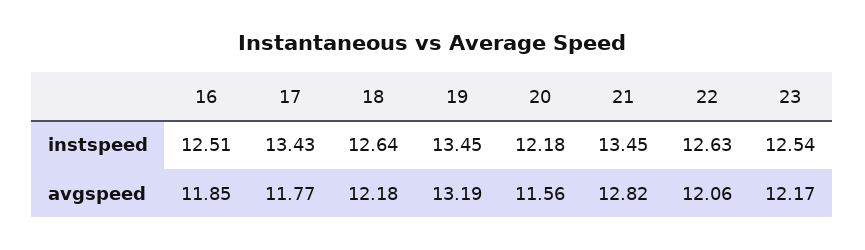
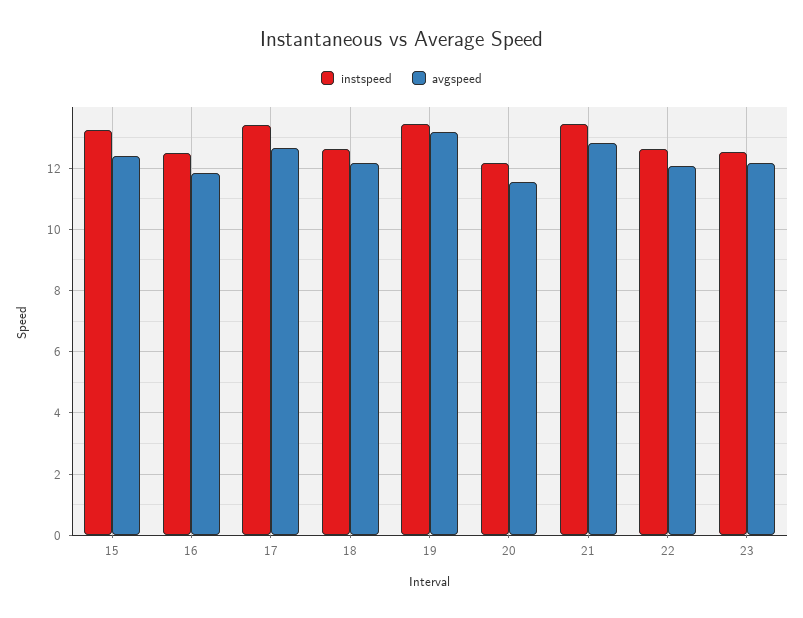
  {
    "instspeed": {
      "16": 12.51,
      "17": 13.43,
      "18": 12.64,
      "19": 13.45,
      "20": 12.18,
      "21": 13.45,
      "22": 12.63,
-     "23": 12.54
+     "23": 12.54,
+     "15": 13.2
    },
    "avgspeed": {
      "16": 11.85,
-     "17": 11.77,
+     "17": 12.6,
      "18": 12.18,
      "19": 13.19,
      "20": 11.56,
      "21": 12.82,
      "22": 12.06,
-     "23": 12.17
+     "23": 12.17,
+     "15": 12.4
    }
  }

